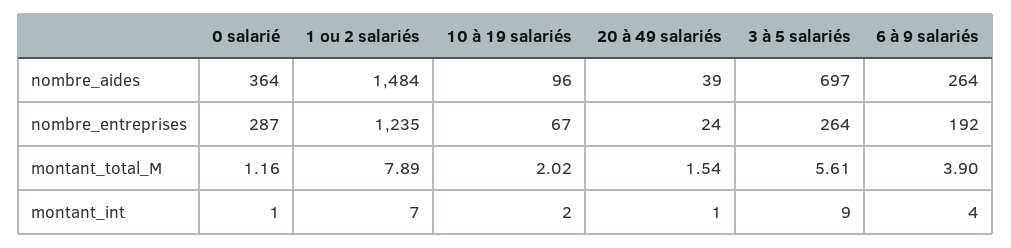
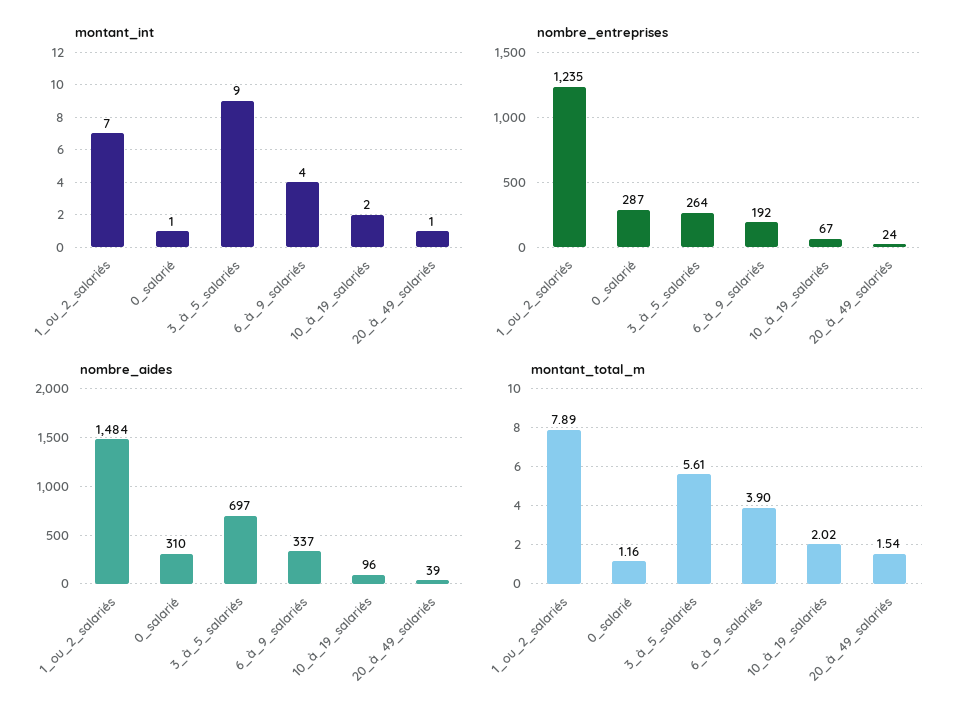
  {
    "nombre_aides": {
-     "0 salarié": 364,
+     "0 salarié": 310,
      "1 ou 2 salariés": 1484,
      "10 à 19 salariés": 96,
      "20 à 49 salariés": 39,
      "3 à 5 salariés": 697,
-     "6 à 9 salariés": 264
+     "6 à 9 salariés": 337
    },
    "nombre_entreprises": {
      "0 salarié": 287,
      "1 ou 2 salariés": 1235,
      "10 à 19 salariés": 67,
      "20 à 49 salariés": 24,
      "3 à 5 salariés": 264,
      "6 à 9 salariés": 192
    },
    "montant_total_M": {
      "0 salarié": 1.16,
      "1 ou 2 salariés": 7.89,
      "10 à 19 salariés": 2.02,
      "20 à 49 salariés": 1.54,
      "3 à 5 salariés": 5.61,
      "6 à 9 salariés": 3.9
    },
    "montant_int": {
      "0 salarié": 1,
      "1 ou 2 salariés": 7,
      "10 à 19 salariés": 2,
      "20 à 49 salariés": 1,
      "3 à 5 salariés": 9,
      "6 à 9 salariés": 4
    }
  }

